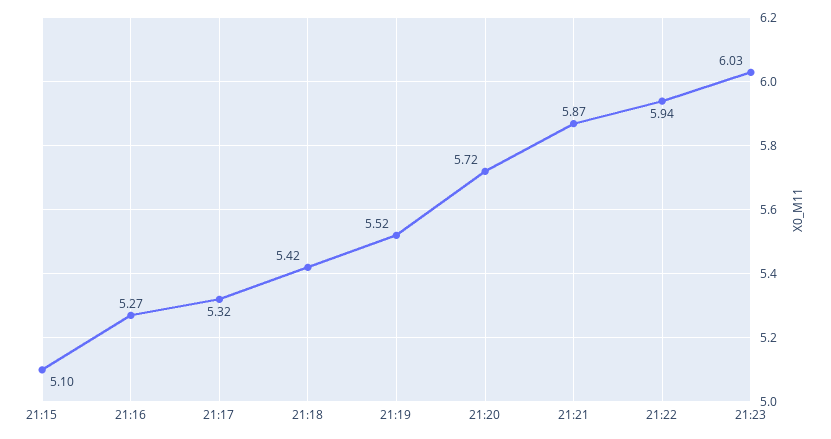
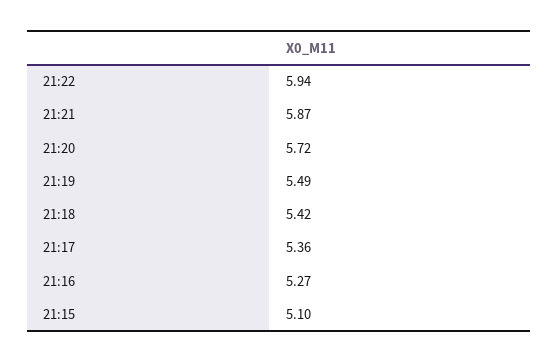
  {
    "21:15": 5.1,
    "21:16": 5.27,
-   "21:17": 5.32,
+   "21:17": 5.36,
    "21:18": 5.42,
-   "21:19": 5.52,
+   "21:19": 5.49,
    "21:20": 5.72,
    "21:21": 5.87,
-   "21:22": 5.94,
+   "21:22": 5.94
-   "21:23": 6.03
  }

